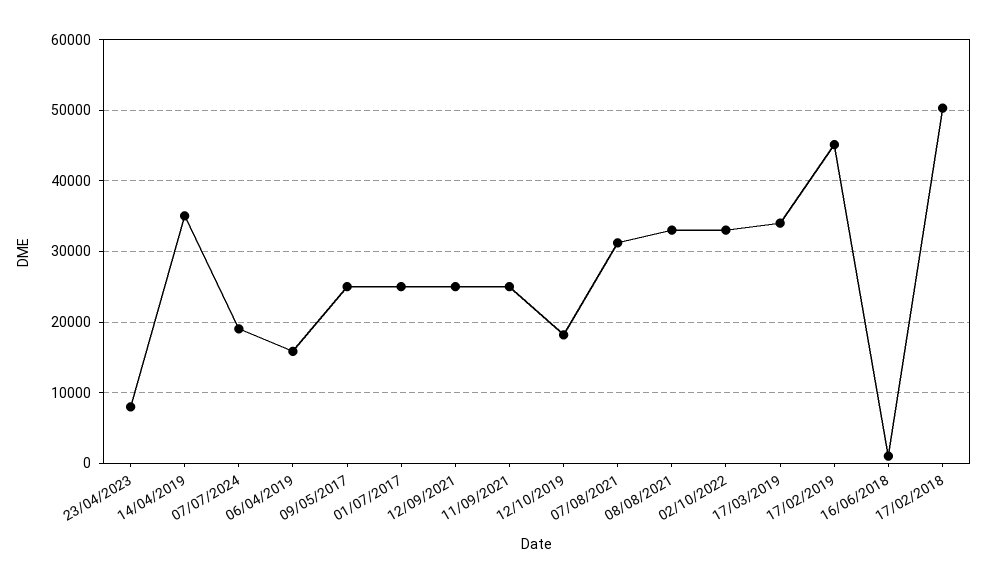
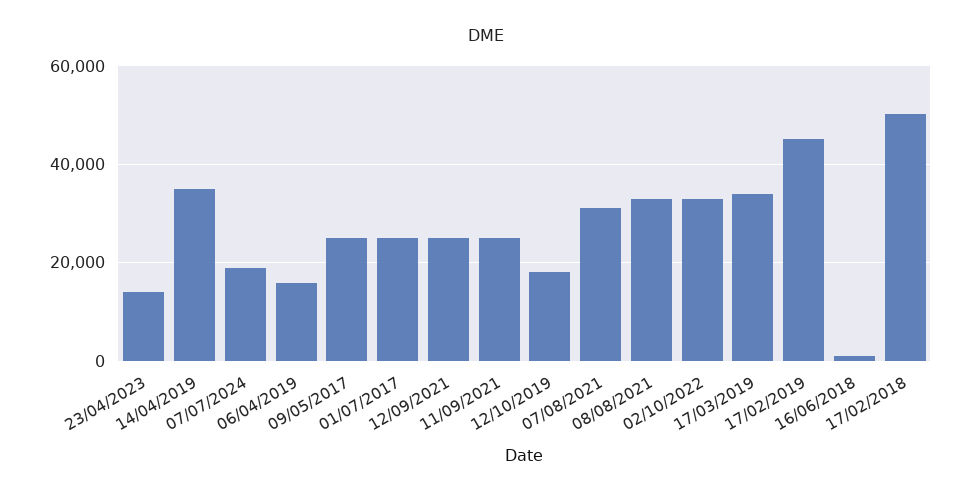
  {
-   "23/04/2023": 8000,
+   "23/04/2023": 14000,
    "14/04/2019": 35000,
    "07/07/2024": 19000,
    "06/04/2019": 16000,
    "09/05/2017": 25000,
    "01/07/2017": 25000,
    "12/09/2021": 25000,
    "11/09/2021": 25000,
    "12/10/2019": 18000,
    "07/08/2021": 31000,
    "08/08/2021": 33000,
    "02/10/2022": 33000,
    "17/03/2019": 34000,
    "17/02/2019": 45000,
    "16/06/2018": 1000,
    "17/02/2018": 50000
  }

